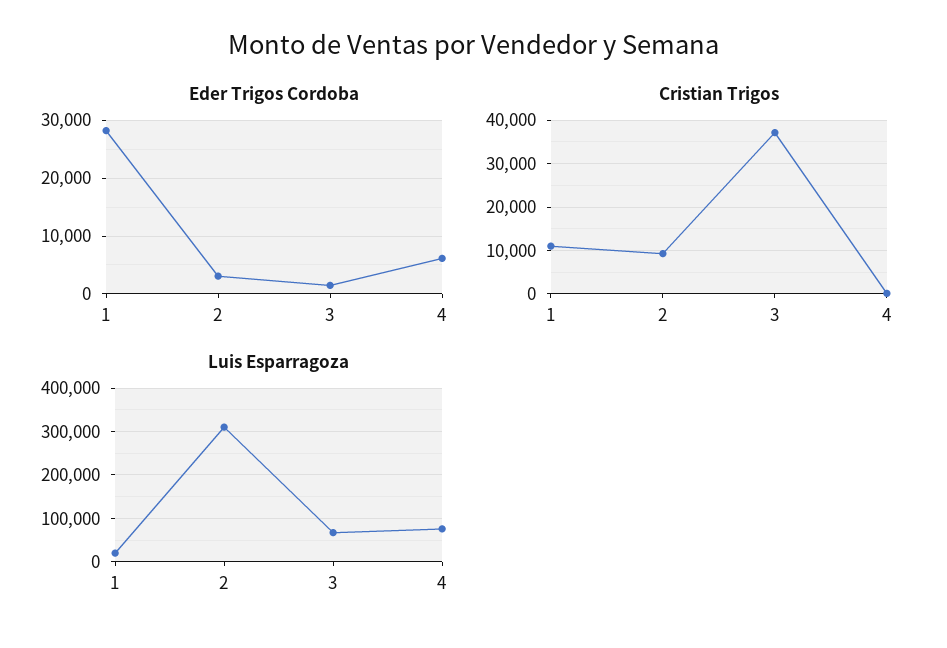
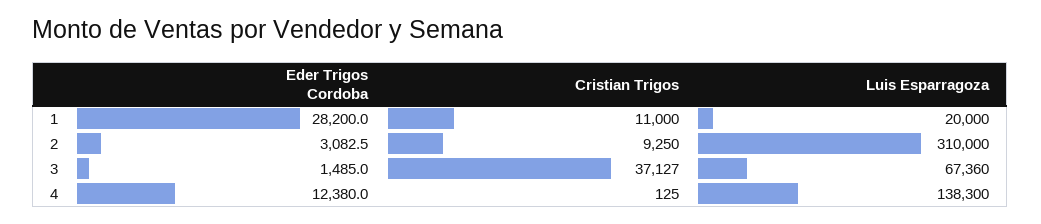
  {
    "Eder Trigos Cordoba": {
      "1": 28200,
      "2": 3082.5,
      "3": 1485,
-     "4": 6000
+     "4": 12380
    },
    "Cristian Trigos": {
      "1": 11000,
      "2": 9250,
      "3": 37127,
      "4": 125
    },
    "Luis Esparragoza": {
      "1": 20000,
      "2": 310000,
      "3": 67360,
-     "4": 80000
+     "4": 138300
    }
  }

